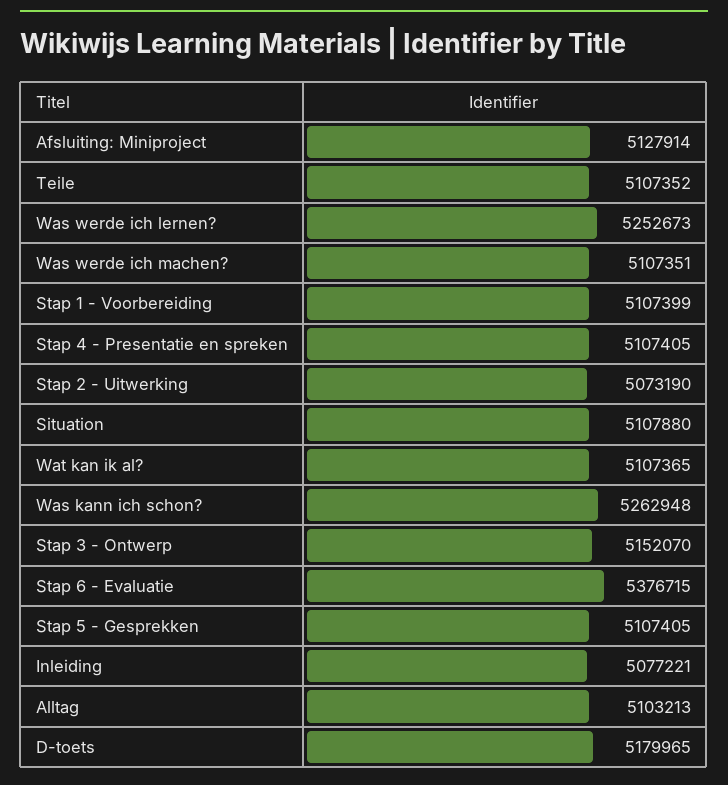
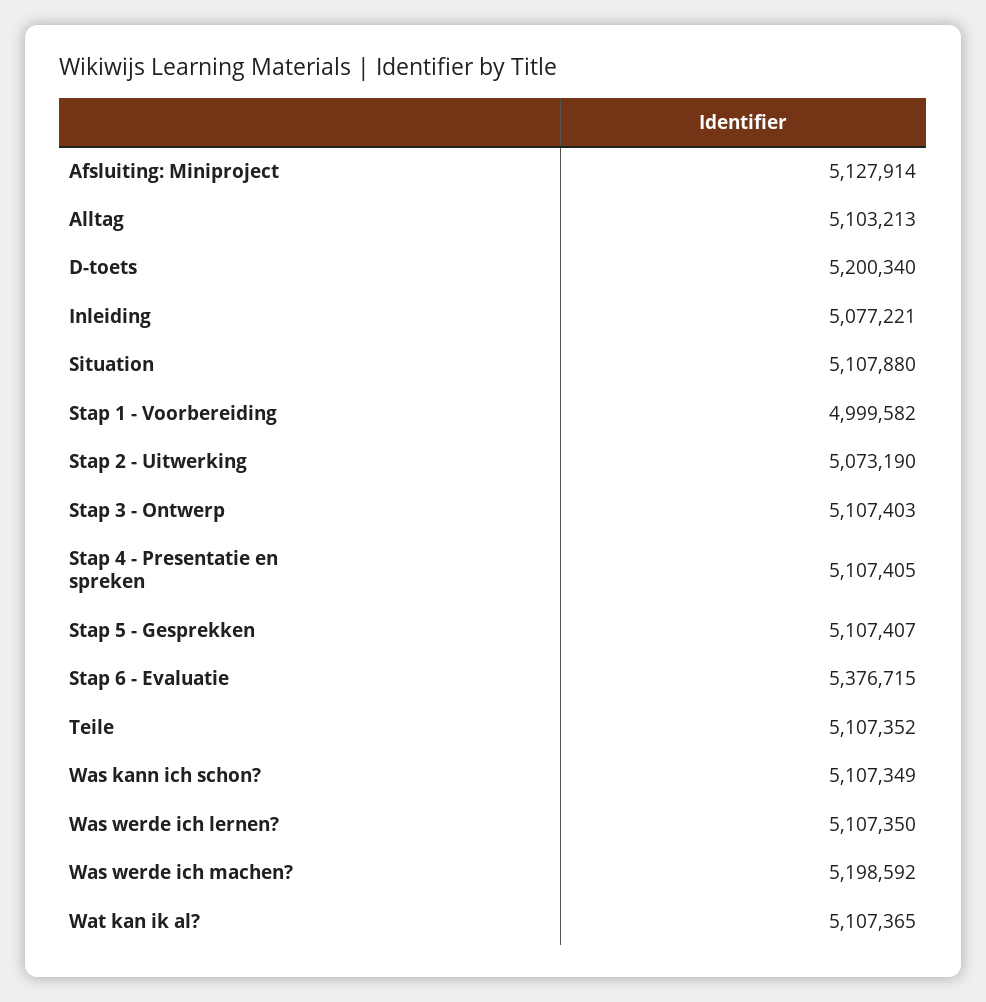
  {
    "Afsluiting: Miniproject": 5127914,
    "Teile": 5107352,
-   "Was werde ich lernen?": 5252673,
+   "Was werde ich lernen?": 5107350,
-   "Was werde ich machen?": 5107351,
+   "Was werde ich machen?": 5198592,
-   "Stap 1 - Voorbereiding": 5107399,
+   "Stap 1 - Voorbereiding": 4999582,
    "Stap 4 - Presentatie en spreken": 5107405,
    "Stap 2 - Uitwerking": 5073190,
    "Situation": 5107880,
    "Wat kan ik al?": 5107365,
-   "Was kann ich schon?": 5262948,
+   "Was kann ich schon?": 5107349,
-   "Stap 3 - Ontwerp": 5152070,
+   "Stap 3 - Ontwerp": 5107403,
    "Stap 6 - Evaluatie": 5376715,
-   "Stap 5 - Gesprekken": 5107405,
+   "Stap 5 - Gesprekken": 5107407,
    "Inleiding": 5077221,
    "Alltag": 5103213,
-   "D-toets": 5179965
+   "D-toets": 5200340
  }

